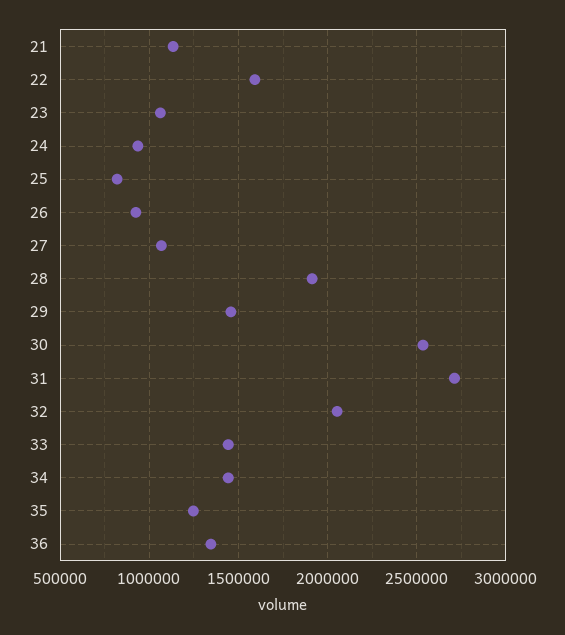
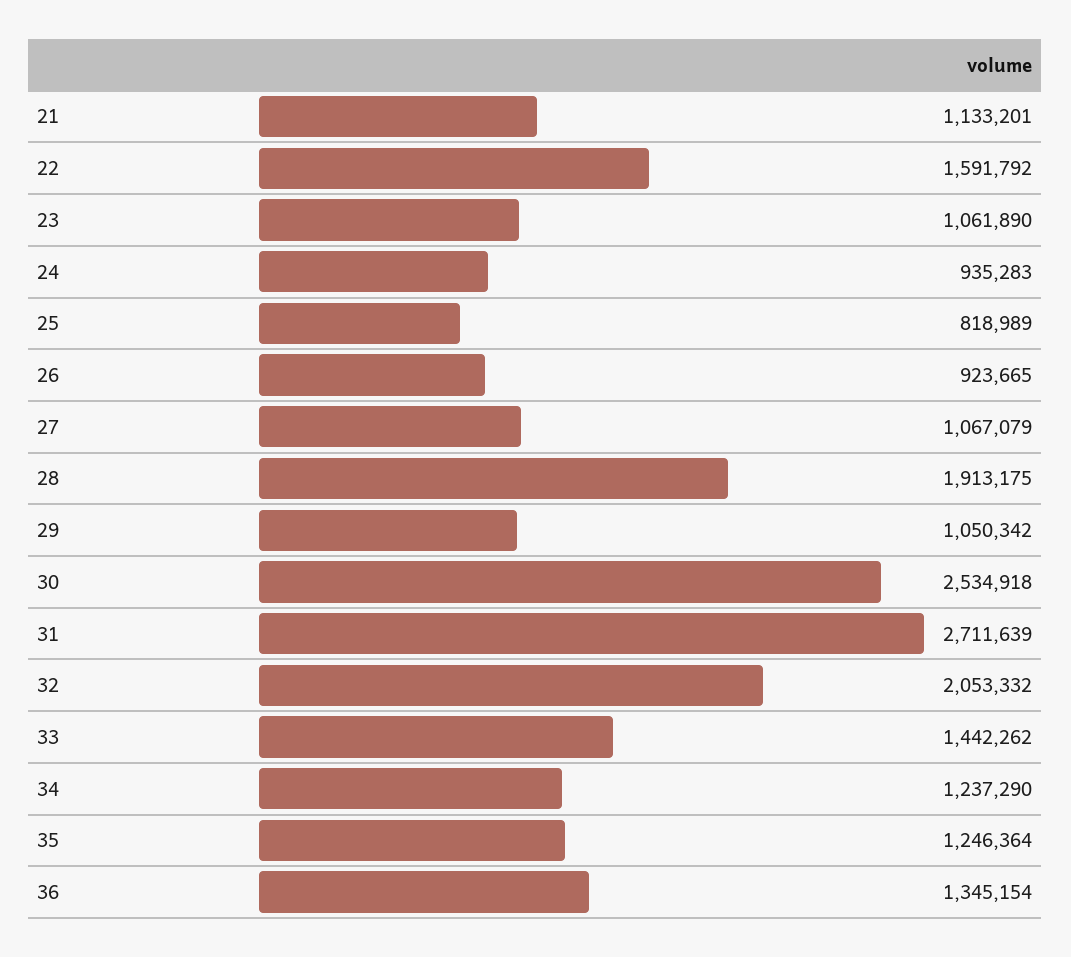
  {
    "21": 1133201,
    "22": 1591792,
    "23": 1061890,
    "24": 935283,
    "25": 818989,
    "26": 923665,
    "27": 1067079,
    "28": 1913175,
-   "29": 1450000,
+   "29": 1050342,
    "30": 2534918,
    "31": 2711639,
    "32": 2053332,
    "33": 1442262,
-   "34": 1450000,
+   "34": 1237290,
    "35": 1246364,
    "36": 1345154
  }

